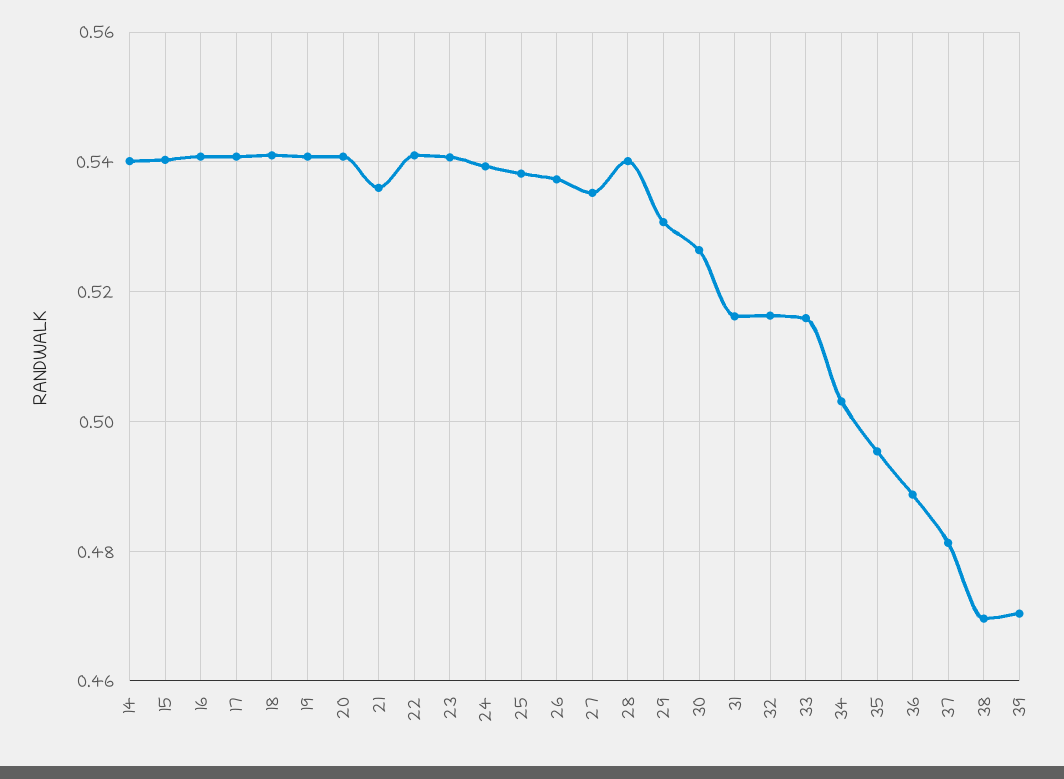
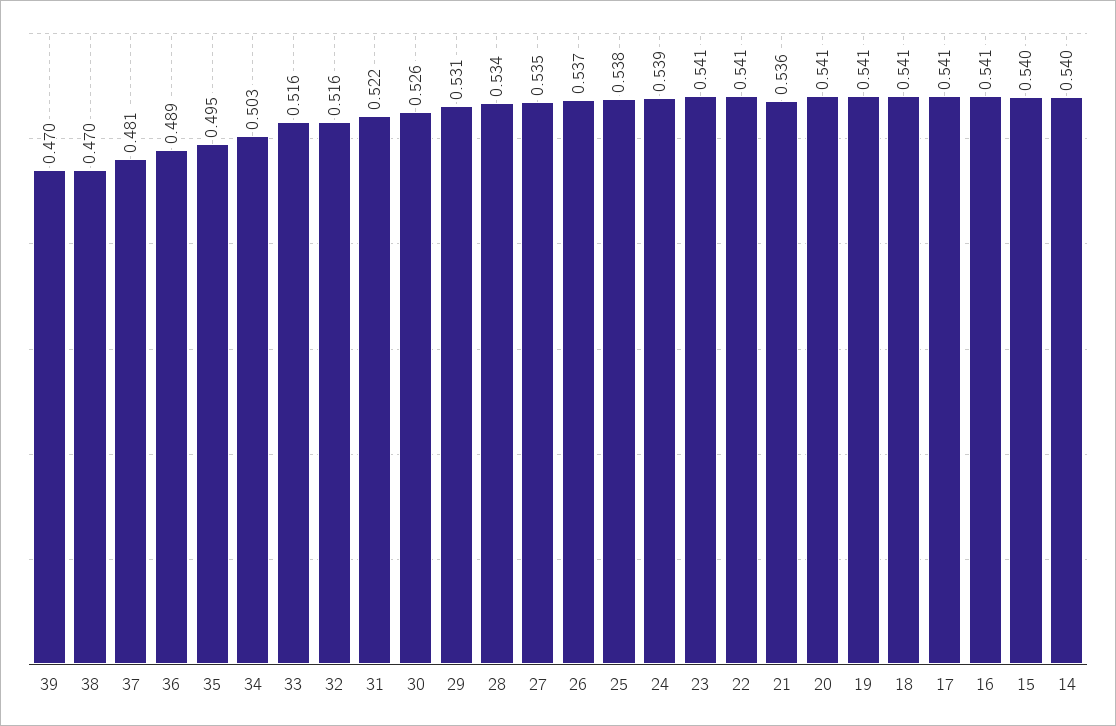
  {
    "14": 0.54,
    "15": 0.54,
    "16": 0.541,
    "17": 0.541,
    "18": 0.541,
    "19": 0.541,
    "20": 0.541,
    "21": 0.536,
    "22": 0.541,
    "23": 0.541,
    "24": 0.539,
    "25": 0.538,
    "26": 0.537,
    "27": 0.535,
-   "28": 0.54,
+   "28": 0.534,
    "29": 0.531,
    "30": 0.526,
-   "31": 0.516,
+   "31": 0.522,
    "32": 0.516,
    "33": 0.516,
    "34": 0.503,
    "35": 0.495,
    "36": 0.489,
    "37": 0.481,
    "38": 0.47,
    "39": 0.47
  }

